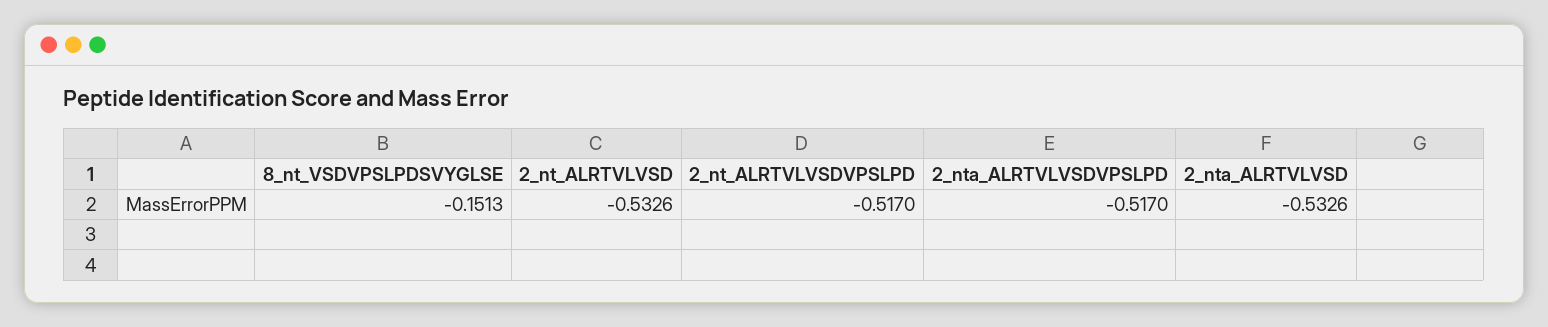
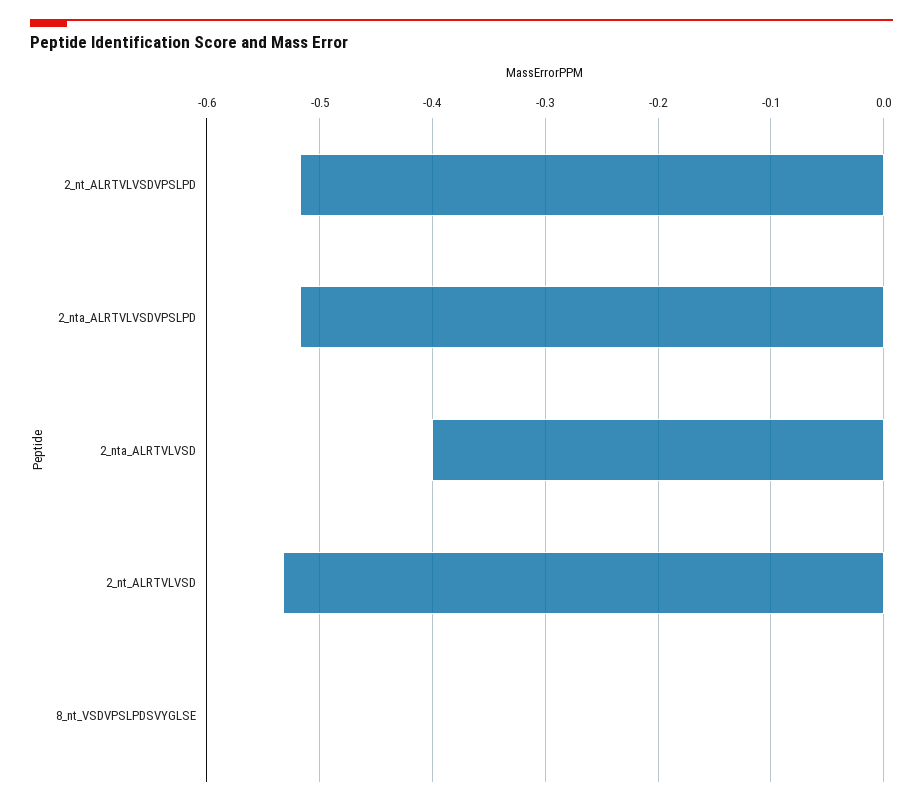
  {
-   "8_nt_VSDVPSLPDSVYGLSE": -0.1513,
+   "8_nt_VSDVPSLPDSVYGLSE": 0,
    "2_nt_ALRTVLVSD": -0.5326,
    "2_nt_ALRTVLVSDVPSLPD": -0.517,
    "2_nta_ALRTVLVSDVPSLPD": -0.517,
-   "2_nta_ALRTVLVSD": -0.5326
+   "2_nta_ALRTVLVSD": -0.4
  }

